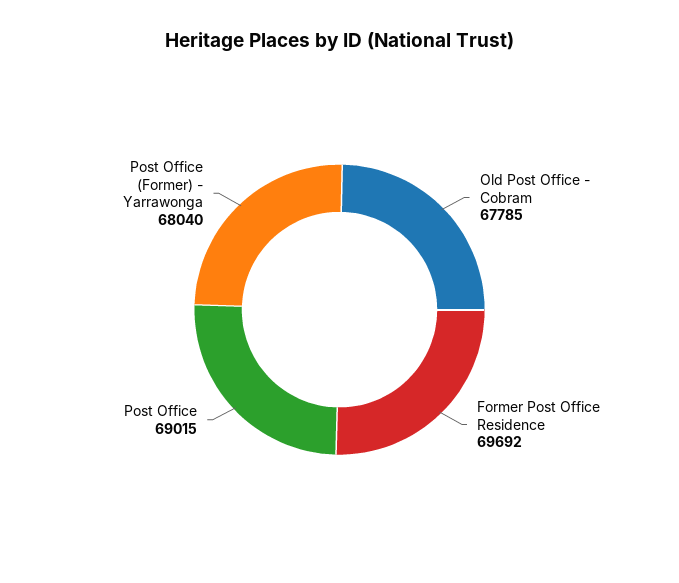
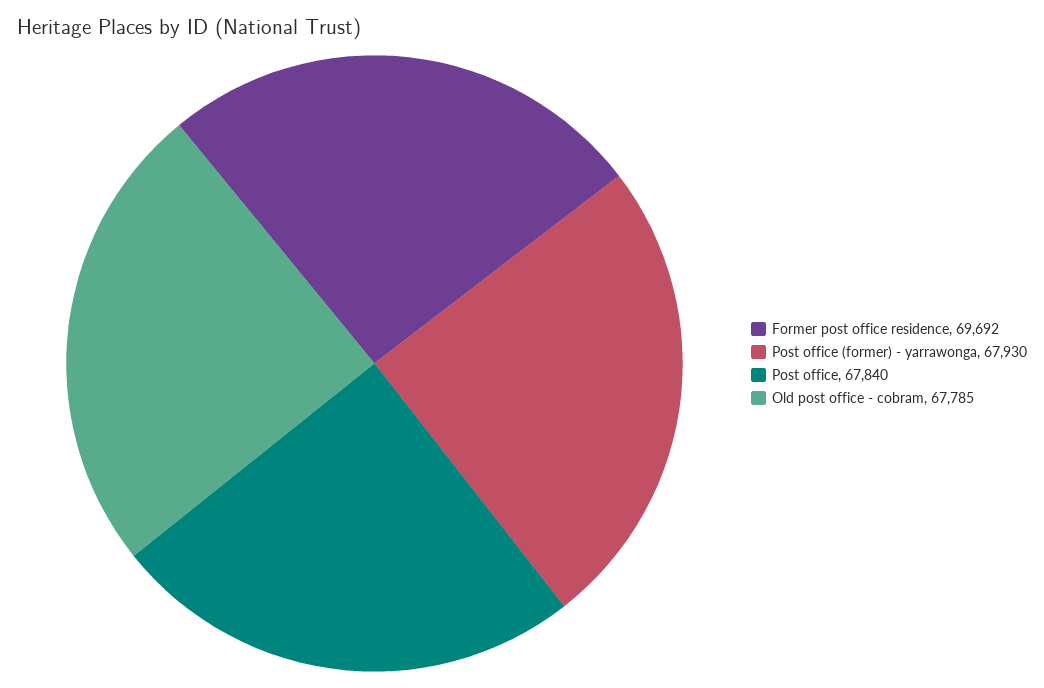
  {
    "Old Post Office - Cobram": 67785,
    "Former Post Office Residence": 69692,
-   "Post Office": 69015,
+   "Post Office": 67840,
-   "Post Office (Former) - Yarrawonga": 68040
+   "Post Office (Former) - Yarrawonga": 67930
  }

